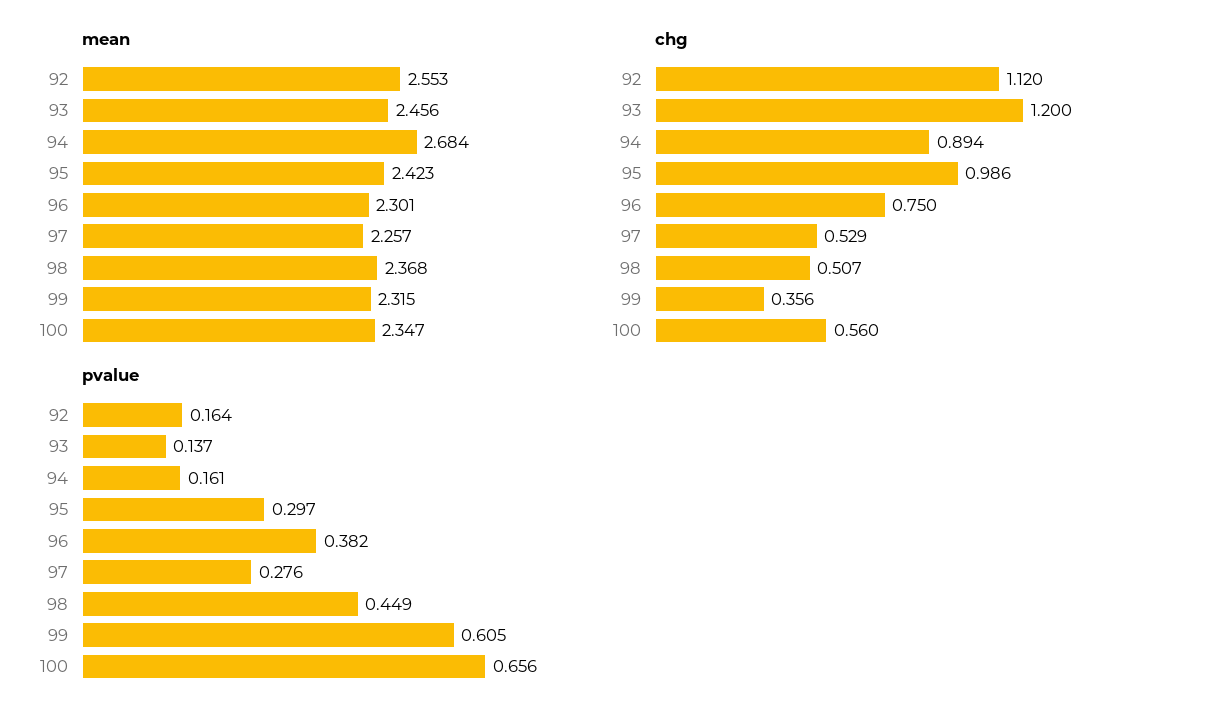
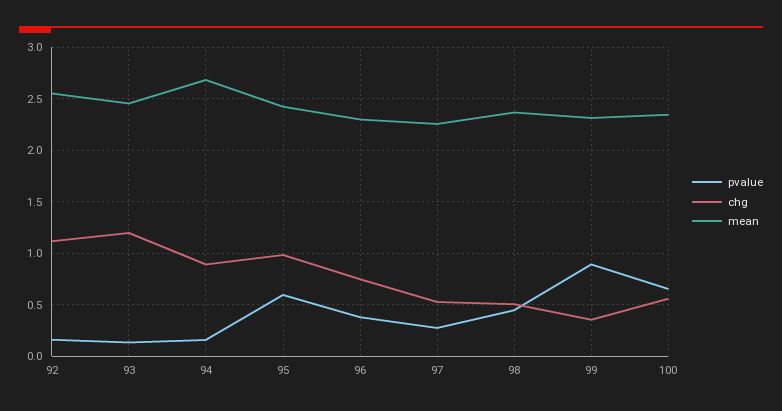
  {
    "mean": {
      "92": 2.553,
      "93": 2.456,
      "94": 2.684,
      "95": 2.423,
      "96": 2.301,
      "97": 2.257,
      "98": 2.368,
      "99": 2.315,
      "100": 2.347
    },
    "chg": {
      "92": 1.12,
      "93": 1.2,
      "94": 0.894,
      "95": 0.986,
      "96": 0.75,
      "97": 0.529,
      "98": 0.507,
      "99": 0.356,
      "100": 0.56
    },
    "pvalue": {
      "92": 0.164,
      "93": 0.137,
      "94": 0.161,
-     "95": 0.297,
+     "95": 0.6,
      "96": 0.382,
      "97": 0.276,
      "98": 0.449,
-     "99": 0.605,
+     "99": 0.9,
      "100": 0.656
    }
  }

